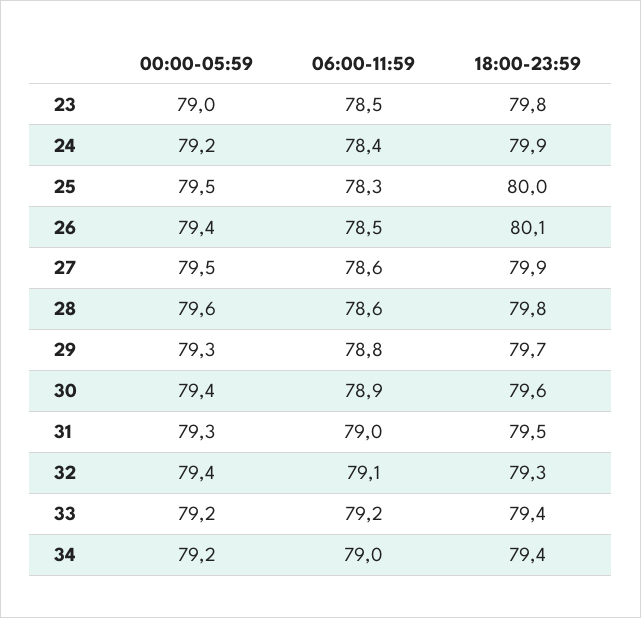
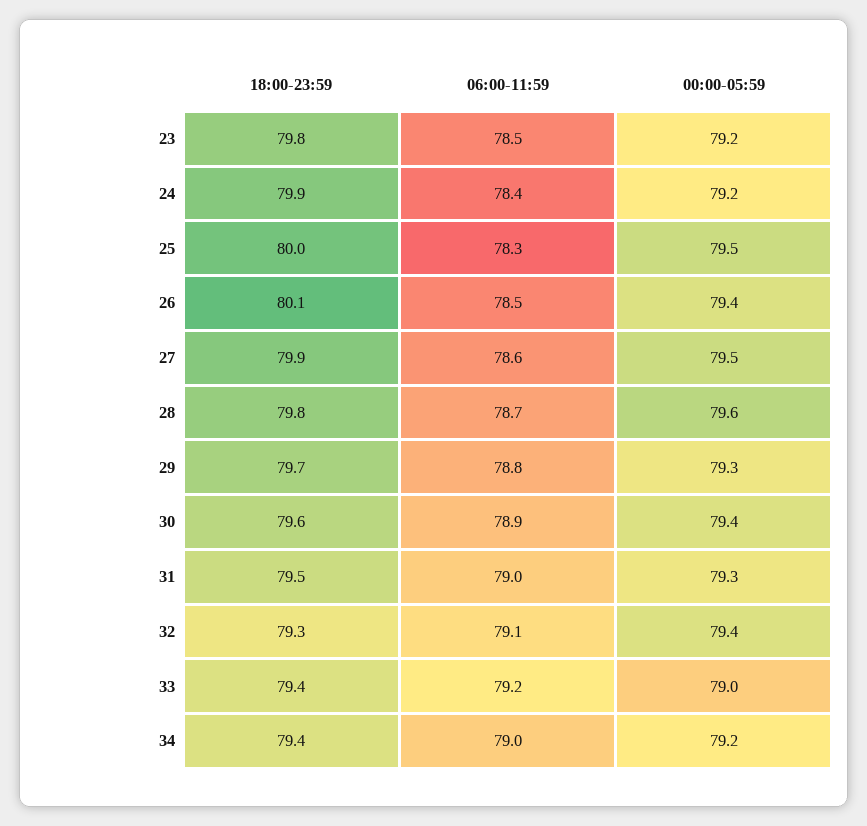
  {
    "00:00-05:59": {
-     "23": 79,
+     "23": 79.2,
      "24": 79.2,
      "25": 79.5,
      "26": 79.4,
      "27": 79.5,
      "28": 79.6,
      "29": 79.3,
      "30": 79.4,
      "31": 79.3,
      "32": 79.4,
-     "33": 79.2,
+     "33": 79,
      "34": 79.2
    },
    "06:00-11:59": {
      "23": 78.5,
      "24": 78.4,
      "25": 78.3,
      "26": 78.5,
      "27": 78.6,
-     "28": 78.6,
+     "28": 78.7,
      "29": 78.8,
      "30": 78.9,
      "31": 79,
      "32": 79.1,
      "33": 79.2,
      "34": 79
    },
    "18:00-23:59": {
      "23": 79.8,
      "24": 79.9,
      "25": 80,
      "26": 80.1,
      "27": 79.9,
      "28": 79.8,
      "29": 79.7,
      "30": 79.6,
      "31": 79.5,
      "32": 79.3,
      "33": 79.4,
      "34": 79.4
    }
  }

